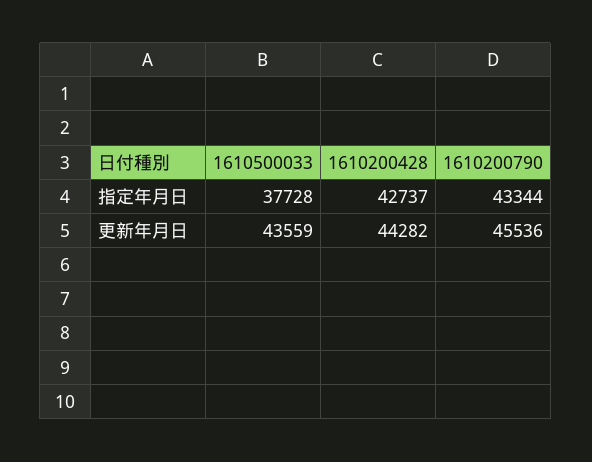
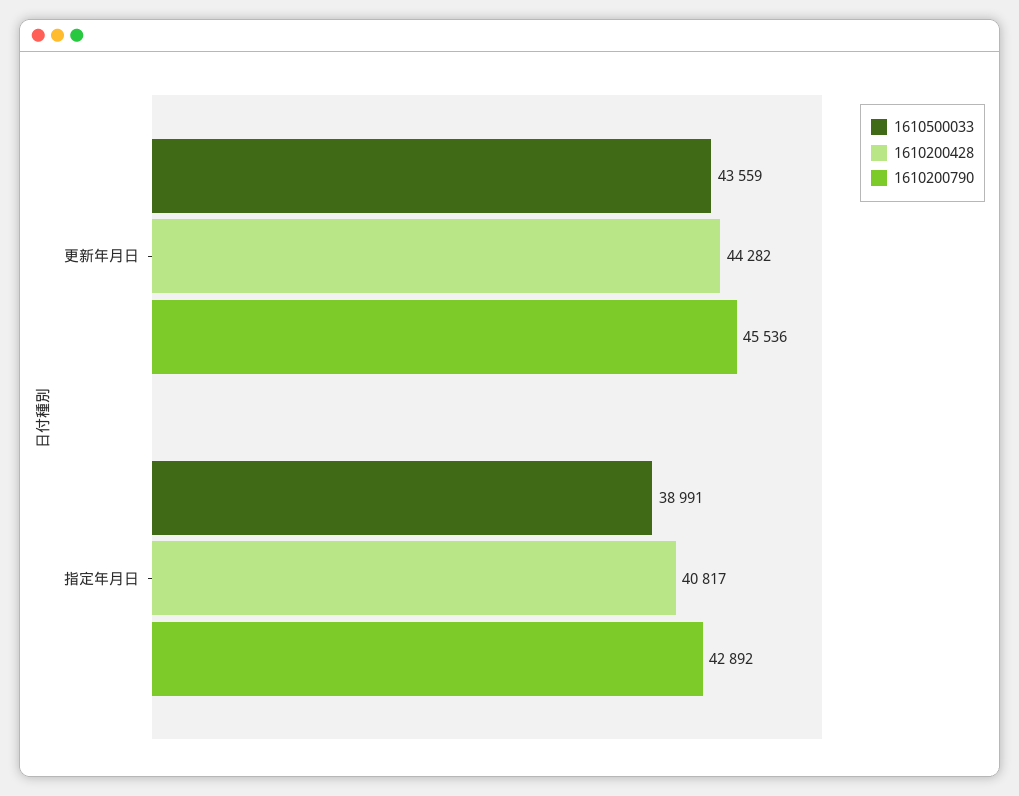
  {
    "1610500033": {
-     "指定年月日": 37728,
+     "指定年月日": 38991,
      "更新年月日": 43559
    },
    "1610200428": {
-     "指定年月日": 42737,
+     "指定年月日": 40817,
      "更新年月日": 44282
    },
    "1610200790": {
-     "指定年月日": 43344,
+     "指定年月日": 42892,
      "更新年月日": 45536
    }
  }

